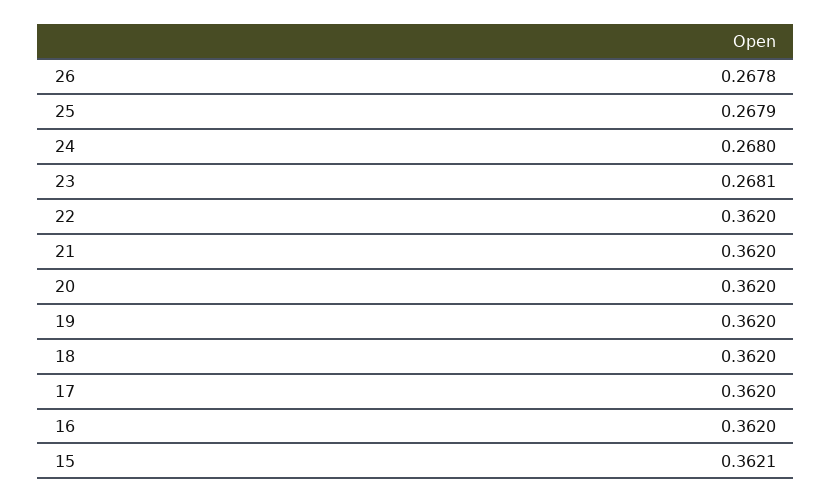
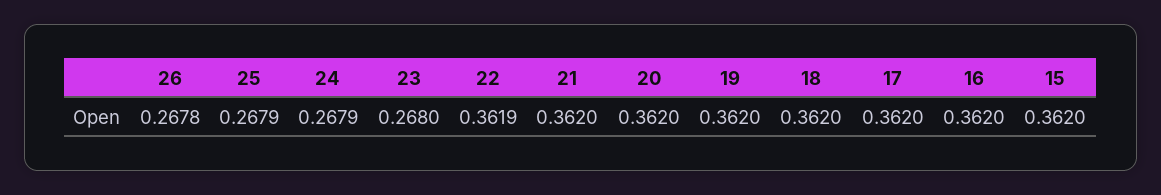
  {
    "26": 0.2678,
    "25": 0.2679,
-   "24": 0.268,
+   "24": 0.2679,
-   "23": 0.2681,
+   "23": 0.268,
-   "22": 0.362,
+   "22": 0.3619,
    "21": 0.362,
    "20": 0.362,
    "19": 0.362,
    "18": 0.362,
    "17": 0.362,
    "16": 0.362,
-   "15": 0.3621
+   "15": 0.362
  }

